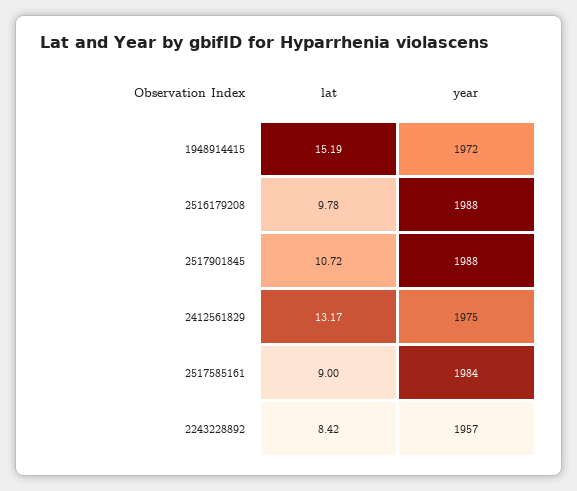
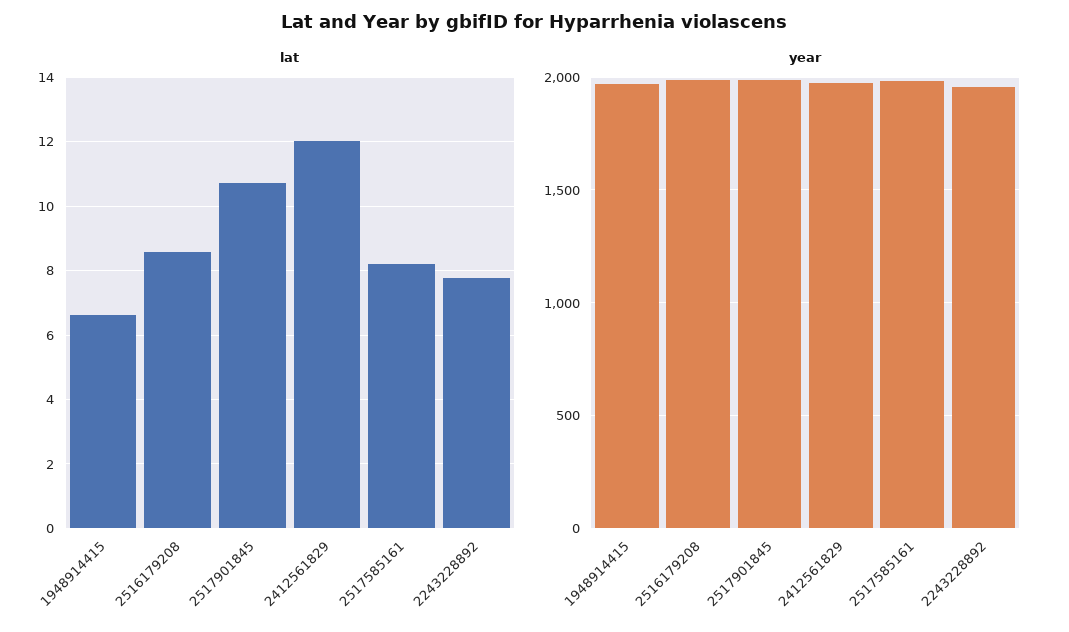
  {
    "lat": {
-     "1948914415": 15.19,
+     "1948914415": 6.6,
-     "2516179208": 9.78,
+     "2516179208": 8.6,
      "2517901845": 10.72,
-     "2412561829": 13.17,
+     "2412561829": 12,
-     "2517585161": 9,
+     "2517585161": 8.2,
-     "2243228892": 8.42
+     "2243228892": 7.8
    },
    "year": {
      "1948914415": 1972,
      "2516179208": 1988,
      "2517901845": 1988,
      "2412561829": 1975,
      "2517585161": 1984,
      "2243228892": 1957
    }
  }

